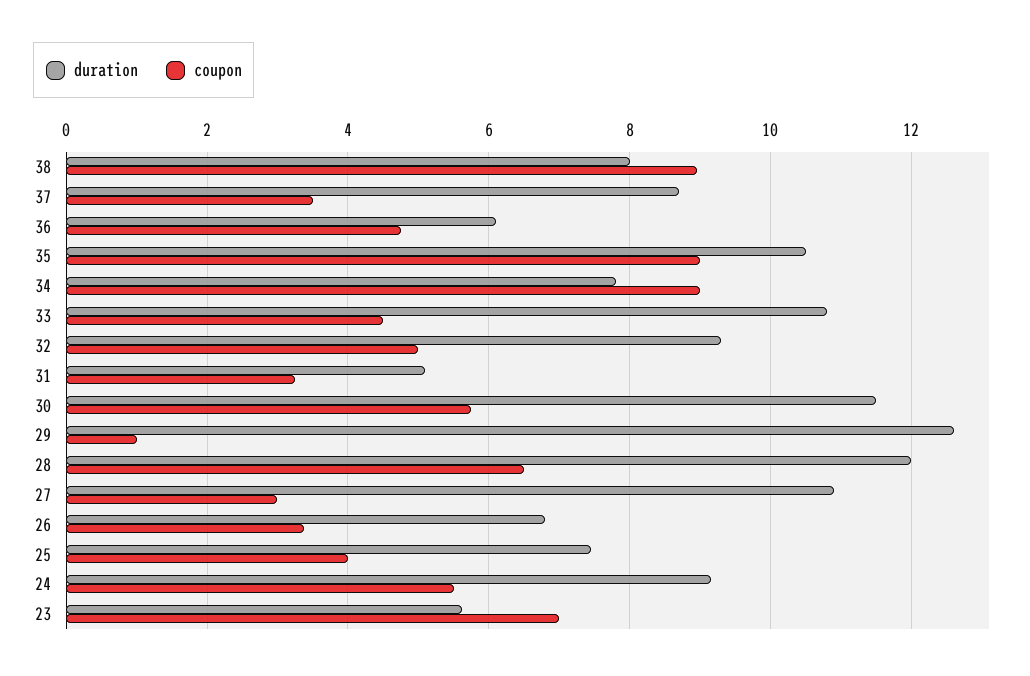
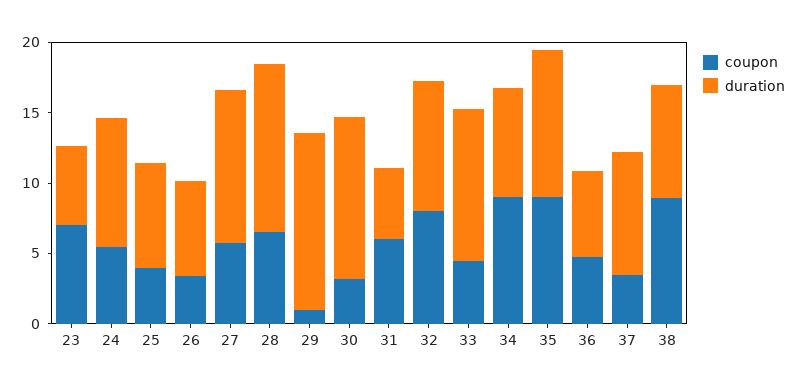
  {
    "duration": {
      "38": 8,
      "37": 8.8,
      "36": 6.2,
      "35": 10.6,
      "34": 7.8,
      "33": 10.8,
      "32": 9.4,
      "31": 5.2,
      "30": 11.6,
      "29": 12.6,
      "28": 12,
      "27": 11,
      "26": 6.8,
      "25": 7.4,
      "24": 9.2,
      "23": 5.6
    },
    "coupon": {
      "38": 9,
      "37": 3.6,
      "36": 4.8,
      "35": 9,
      "34": 9,
      "33": 4.6,
-     "32": 5,
+     "32": 8,
-     "31": 3.2,
+     "31": 6,
-     "30": 5.8,
+     "30": 3,
      "29": 1,
      "28": 6.6,
-     "27": 3,
+     "27": 6,
      "26": 3.4,
      "25": 4,
      "24": 5.6,
      "23": 7
    }
  }

